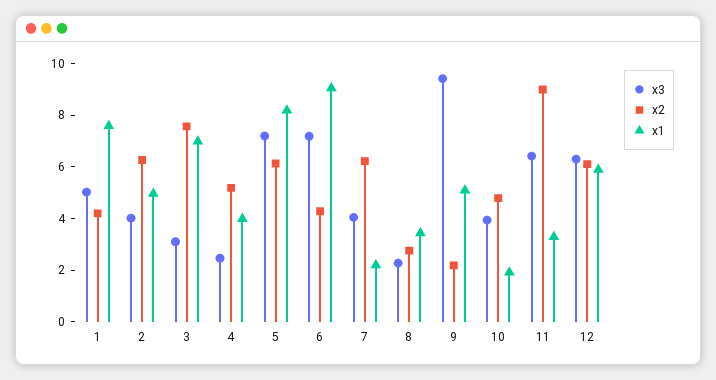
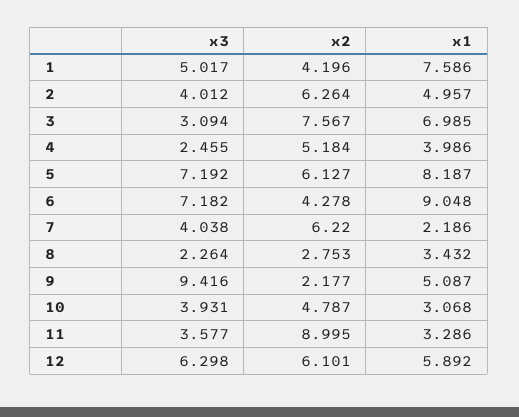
  {
    "x3": {
      "1": 5.017,
      "2": 4.012,
      "3": 3.094,
      "4": 2.455,
      "5": 7.192,
      "6": 7.182,
      "7": 4.038,
      "8": 2.264,
      "9": 9.416,
      "10": 3.931,
-     "11": 6.5,
+     "11": 3.577,
      "12": 6.298
    },
    "x2": {
      "1": 4.196,
      "2": 6.264,
      "3": 7.567,
      "4": 5.184,
      "5": 6.127,
      "6": 4.278,
      "7": 6.22,
      "8": 2.753,
      "9": 2.177,
      "10": 4.787,
      "11": 8.995,
      "12": 6.101
    },
    "x1": {
      "1": 7.586,
      "2": 4.957,
      "3": 6.985,
      "4": 3.986,
      "5": 8.187,
      "6": 9.048,
      "7": 2.186,
      "8": 3.432,
      "9": 5.087,
-     "10": 2,
+     "10": 3.068,
      "11": 3.286,
      "12": 5.892
    }
  }

